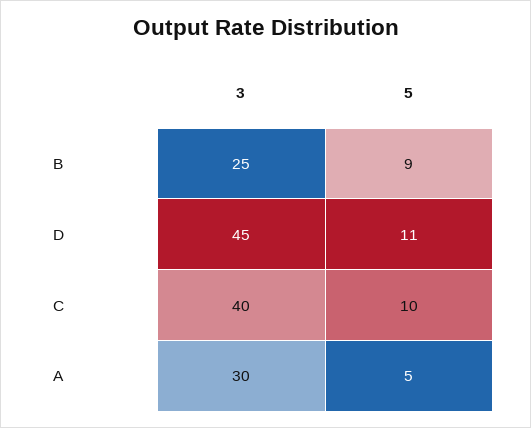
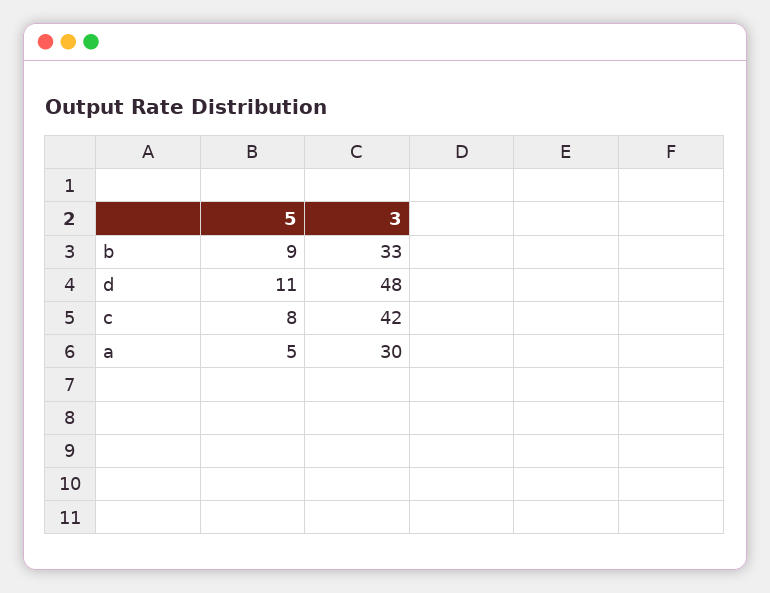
  {
    "3": {
-     "B": 25,
+     "B": 33,
-     "D": 45,
+     "D": 48,
-     "C": 40,
+     "C": 42,
      "A": 30
    },
    "5": {
      "B": 9,
      "D": 11,
-     "C": 10,
+     "C": 8,
      "A": 5
    }
  }

